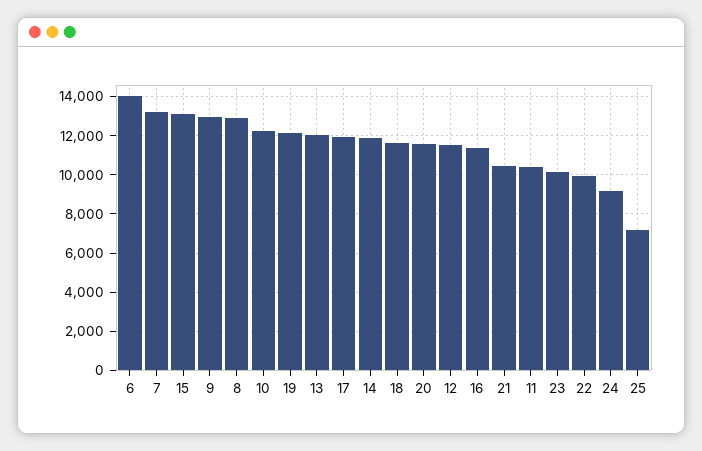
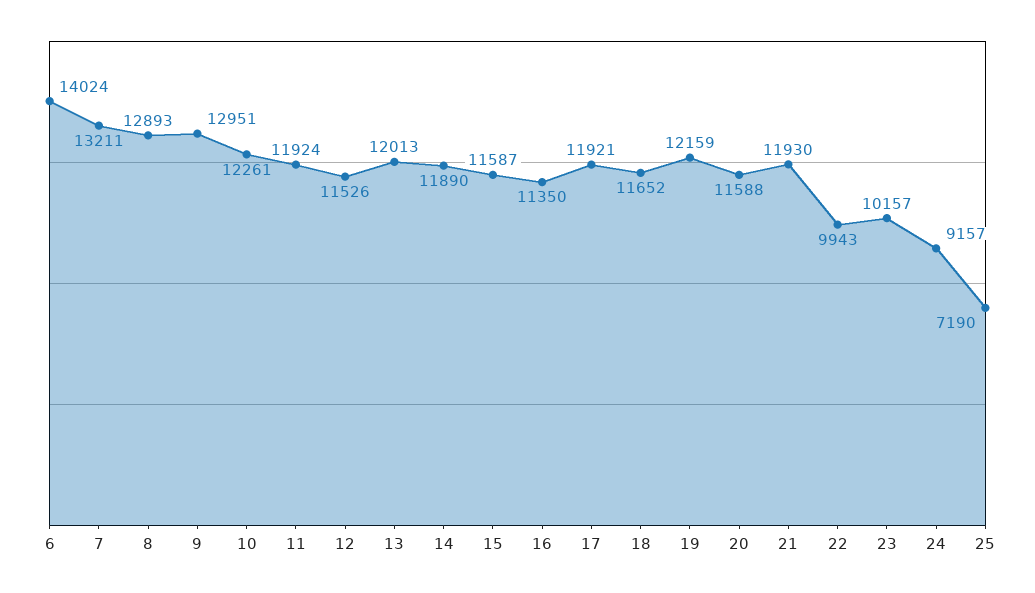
  {
    "6": 14024,
    "7": 13211,
-   "15": 13000,
+   "15": 11587,
    "9": 12951,
    "8": 12893,
    "10": 12261,
    "19": 12159,
    "13": 12013,
    "17": 11921,
    "14": 11890,
    "18": 11652,
    "20": 11588,
    "12": 11526,
    "16": 11350,
-   "21": 10500,
+   "21": 11930,
-   "11": 10500,
+   "11": 11924,
    "23": 10157,
    "22": 9943,
    "24": 9157,
    "25": 7190
  }

